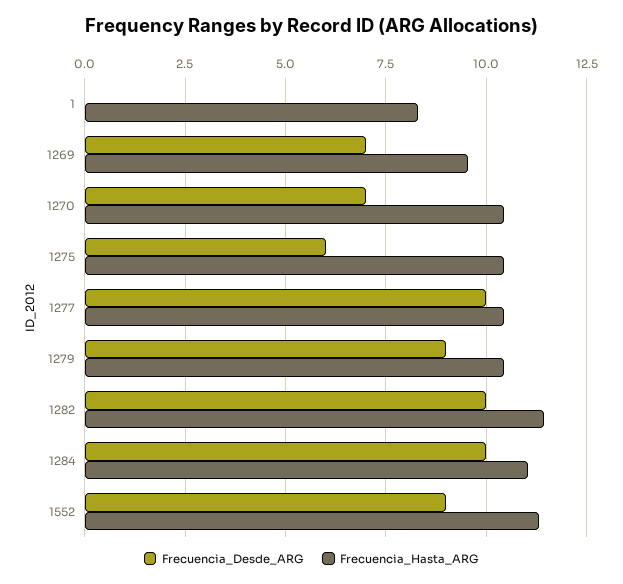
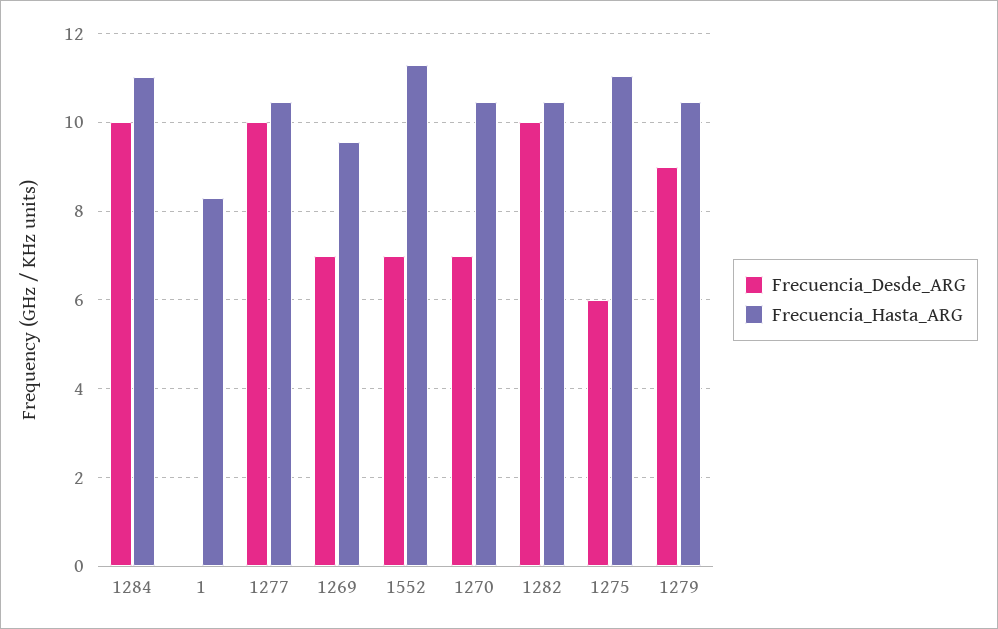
  {
    "Frecuencia_Desde_ARG": {
      "1": 0,
      "1269": 7,
      "1270": 7,
      "1275": 6,
      "1277": 10,
      "1279": 9,
      "1282": 10,
      "1284": 10,
-     "1552": 9
+     "1552": 7
    },
    "Frecuencia_Hasta_ARG": {
      "1": 8.4,
      "1269": 9.6,
      "1270": 10.4,
-     "1275": 10.5,
+     "1275": 11,
      "1277": 10.4,
      "1279": 10.4,
-     "1282": 11.5,
+     "1282": 10.4,
      "1284": 11,
      "1552": 11.4
    }
  }

